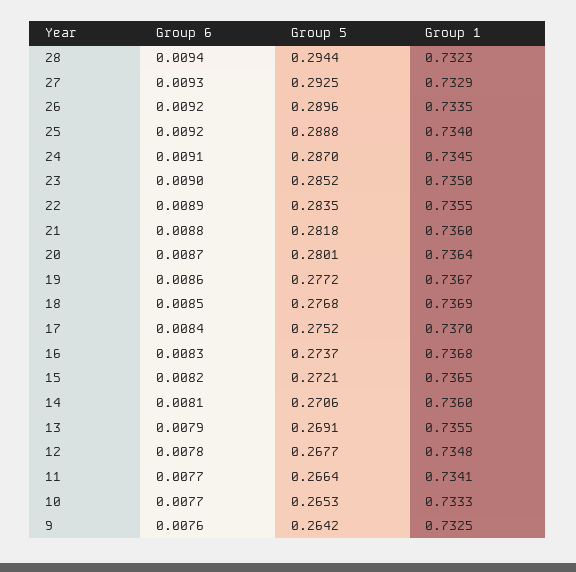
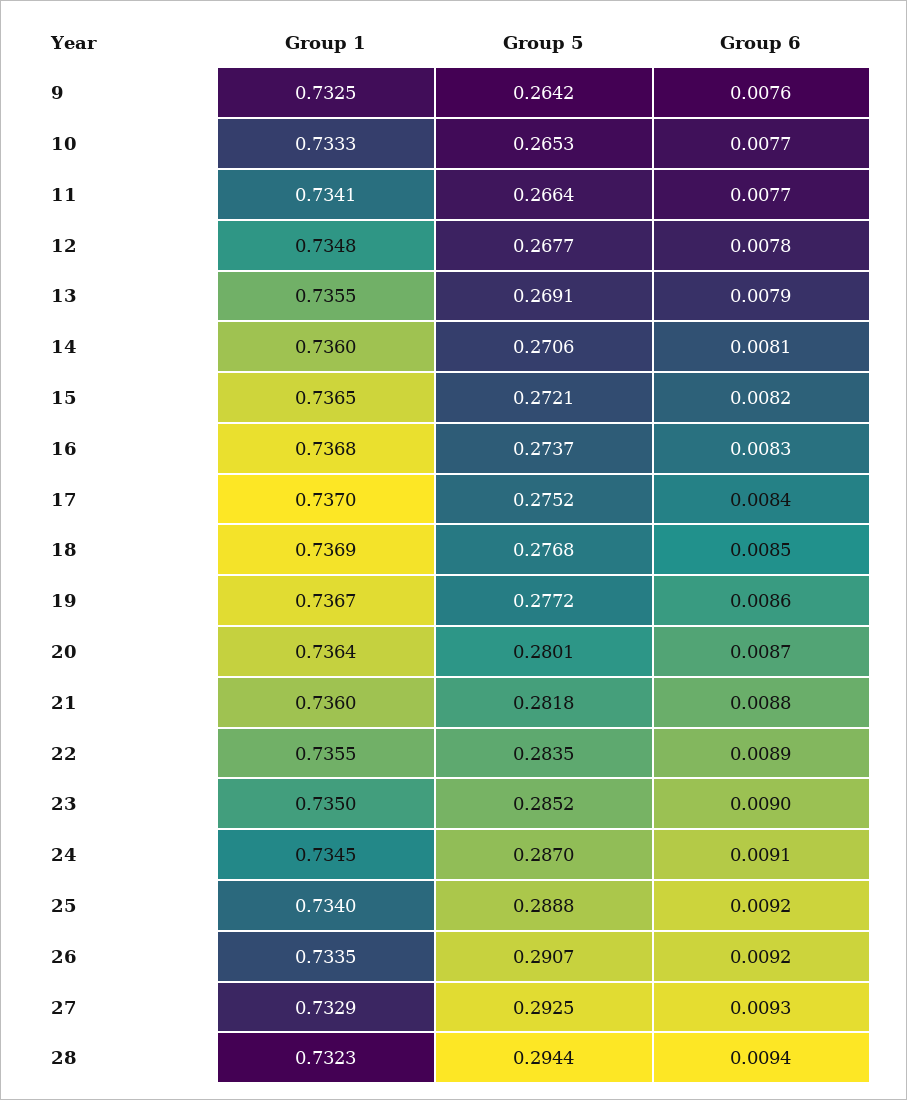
  {
    "Group 6": {
      "28": 0.0094,
      "27": 0.0093,
      "26": 0.0092,
      "25": 0.0092,
      "24": 0.0091,
      "23": 0.009,
      "22": 0.0089,
      "21": 0.0088,
      "20": 0.0087,
      "19": 0.0086,
      "18": 0.0085,
      "17": 0.0084,
      "16": 0.0083,
      "15": 0.0082,
      "14": 0.0081,
      "13": 0.0079,
      "12": 0.0078,
      "11": 0.0077,
      "10": 0.0077,
      "9": 0.0076
    },
    "Group 5": {
      "28": 0.2944,
      "27": 0.2925,
-     "26": 0.2896,
+     "26": 0.2907,
      "25": 0.2888,
      "24": 0.287,
      "23": 0.2852,
      "22": 0.2835,
      "21": 0.2818,
      "20": 0.2801,
      "19": 0.2772,
      "18": 0.2768,
      "17": 0.2752,
      "16": 0.2737,
      "15": 0.2721,
      "14": 0.2706,
      "13": 0.2691,
      "12": 0.2677,
      "11": 0.2664,
      "10": 0.2653,
      "9": 0.2642
    },
    "Group 1": {
      "28": 0.7323,
      "27": 0.7329,
      "26": 0.7335,
      "25": 0.734,
      "24": 0.7345,
      "23": 0.735,
      "22": 0.7355,
      "21": 0.736,
      "20": 0.7364,
      "19": 0.7367,
      "18": 0.7369,
      "17": 0.737,
      "16": 0.7368,
      "15": 0.7365,
      "14": 0.736,
      "13": 0.7355,
      "12": 0.7348,
      "11": 0.7341,
      "10": 0.7333,
      "9": 0.7325
    }
  }

